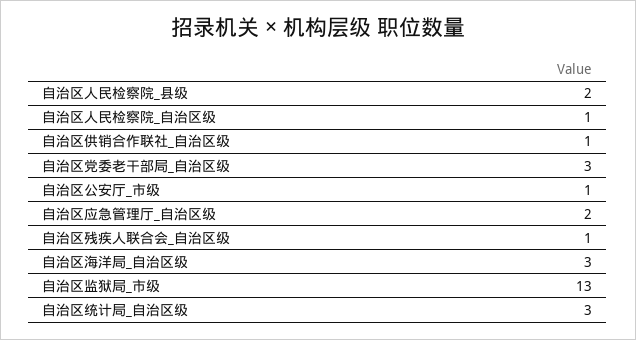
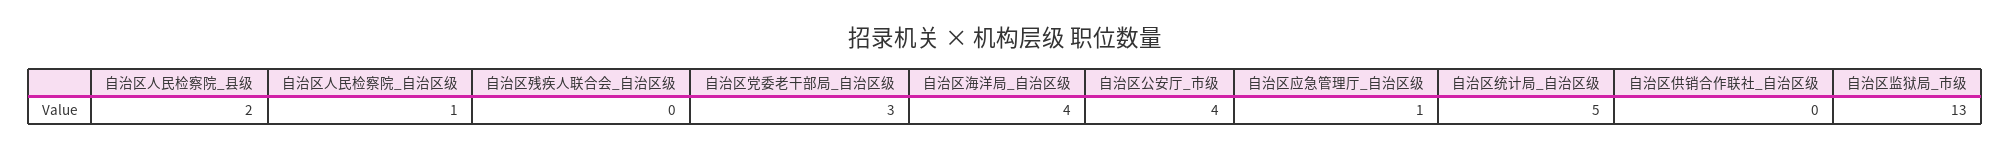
  {
    "自治区人民检察院_县级": 2,
    "自治区人民检察院_自治区级": 1,
-   "自治区供销合作联社_自治区级": 1,
+   "自治区供销合作联社_自治区级": 0,
    "自治区党委老干部局_自治区级": 3,
-   "自治区公安厅_市级": 1,
+   "自治区公安厅_市级": 4,
-   "自治区应急管理厅_自治区级": 2,
+   "自治区应急管理厅_自治区级": 1,
-   "自治区残疾人联合会_自治区级": 1,
+   "自治区残疾人联合会_自治区级": 0,
-   "自治区海洋局_自治区级": 3,
+   "自治区海洋局_自治区级": 4,
    "自治区监狱局_市级": 13,
-   "自治区统计局_自治区级": 3
+   "自治区统计局_自治区级": 5
  }

